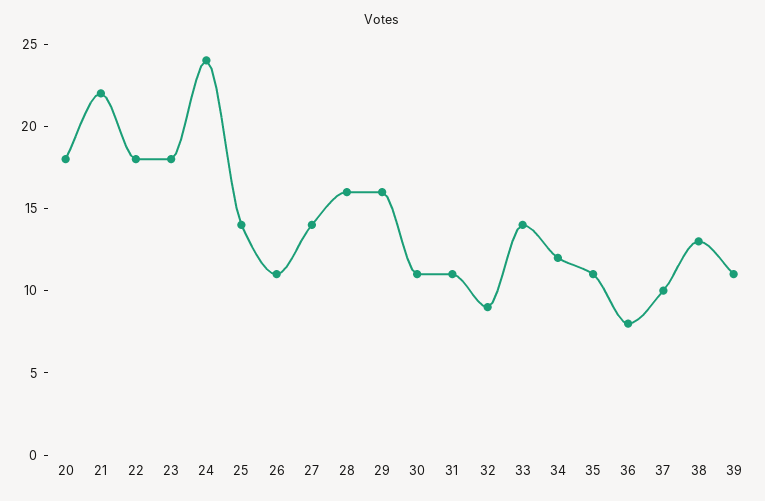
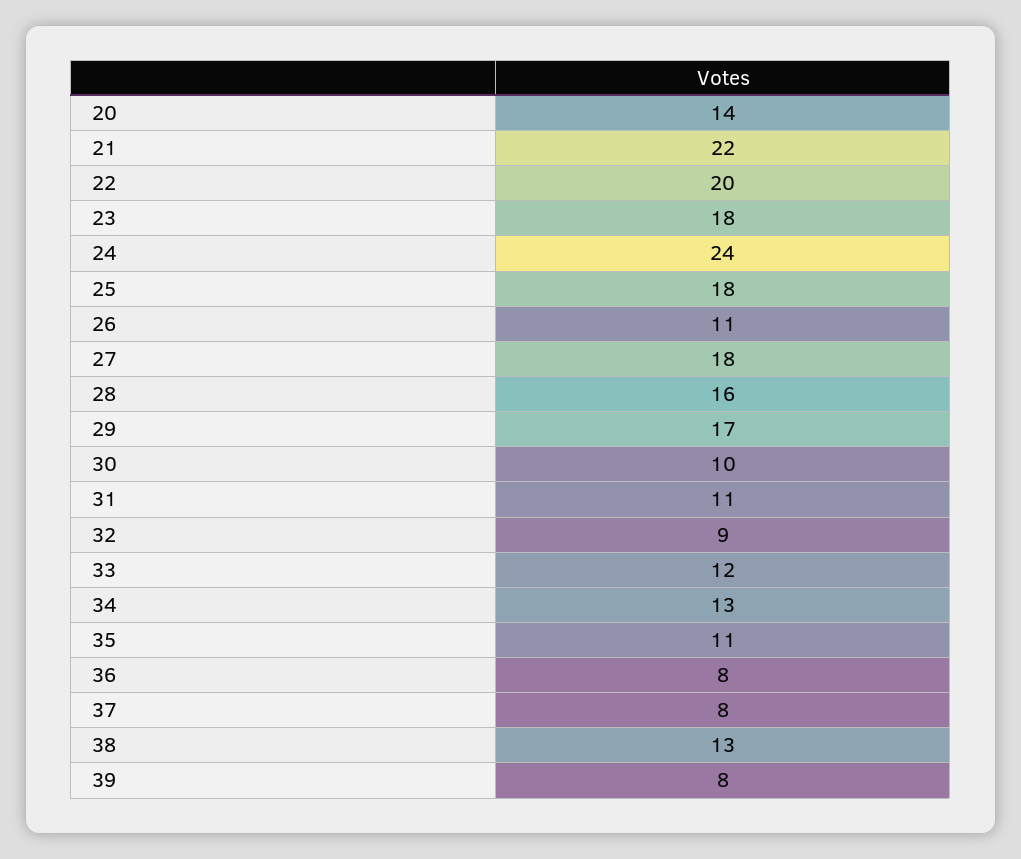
  {
-   "20": 18,
+   "20": 14,
    "21": 22,
-   "22": 18,
+   "22": 20,
    "23": 18,
    "24": 24,
-   "25": 14,
+   "25": 18,
    "26": 11,
-   "27": 14,
+   "27": 18,
    "28": 16,
-   "29": 16,
+   "29": 17,
-   "30": 11,
+   "30": 10,
    "31": 11,
    "32": 9,
-   "33": 14,
+   "33": 12,
-   "34": 12,
+   "34": 13,
    "35": 11,
    "36": 8,
-   "37": 10,
+   "37": 8,
    "38": 13,
-   "39": 11
+   "39": 8
  }

